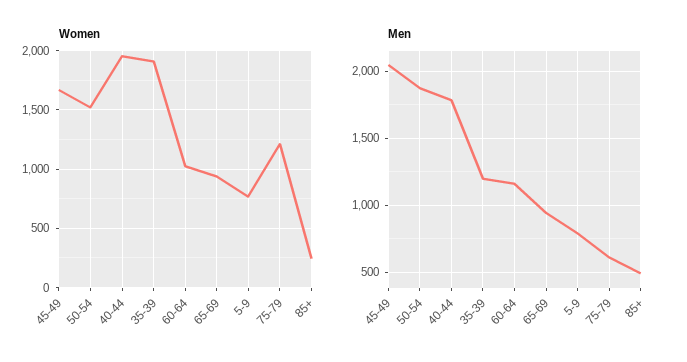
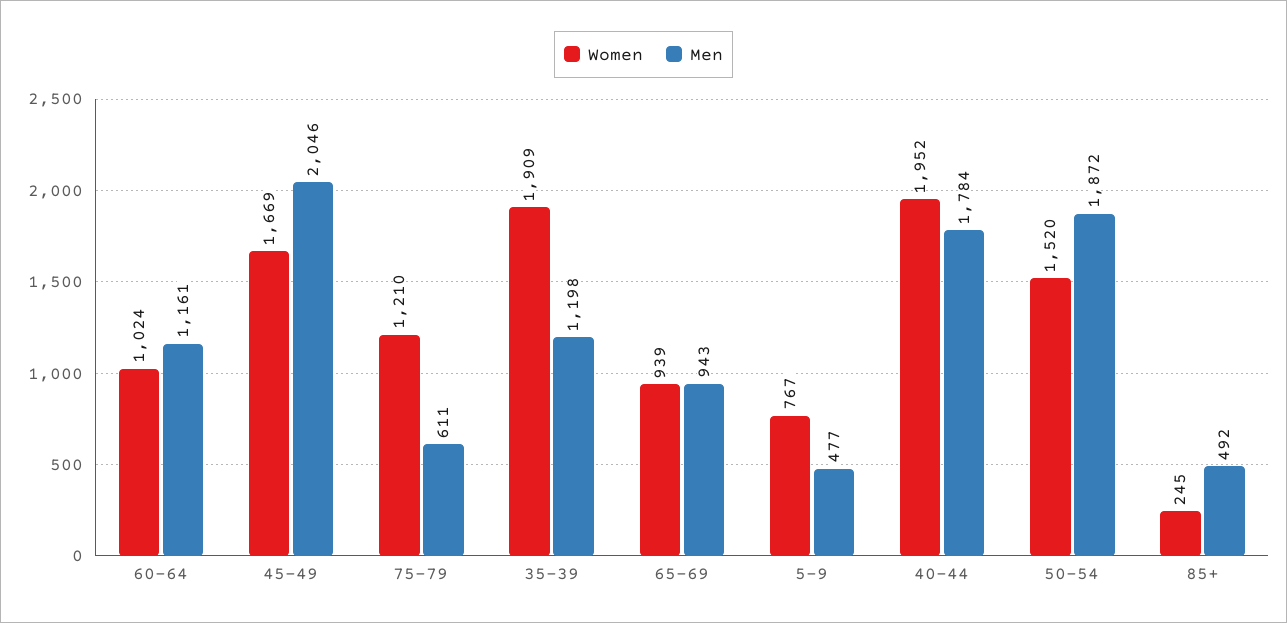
  {
    "Women": {
      "45-49": 1669,
      "50-54": 1520,
      "40-44": 1952,
      "35-39": 1909,
      "60-64": 1024,
      "65-69": 939,
      "5-9": 767,
      "75-79": 1210,
      "85+": 245
    },
    "Men": {
      "45-49": 2046,
      "50-54": 1872,
      "40-44": 1784,
      "35-39": 1198,
      "60-64": 1161,
      "65-69": 943,
-     "5-9": 800,
+     "5-9": 477,
      "75-79": 611,
      "85+": 492
    }
  }

